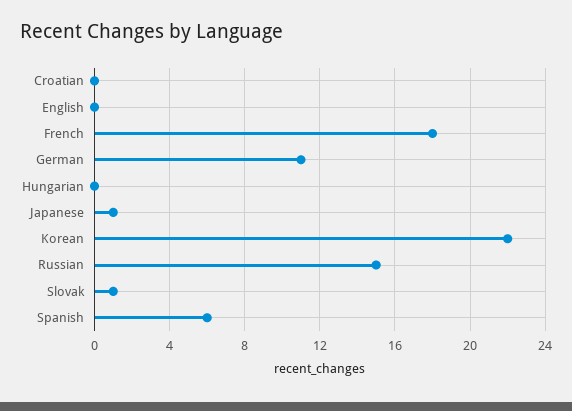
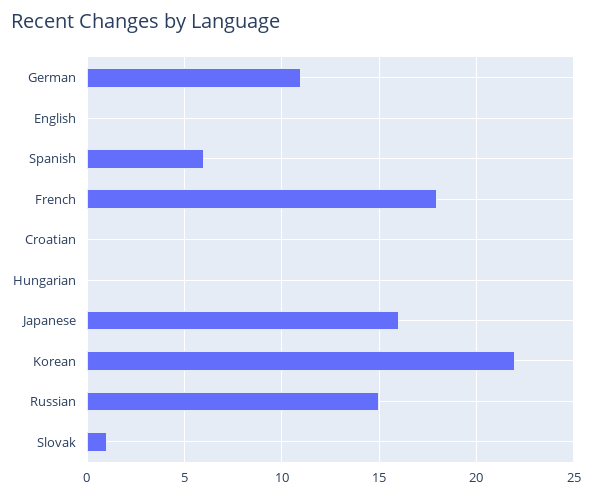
  {
    "Croatian": 0,
    "English": 0,
    "French": 18,
    "German": 11,
    "Hungarian": 0,
-   "Japanese": 1,
+   "Japanese": 16,
    "Korean": 22,
    "Russian": 15,
    "Slovak": 1,
    "Spanish": 6
  }

